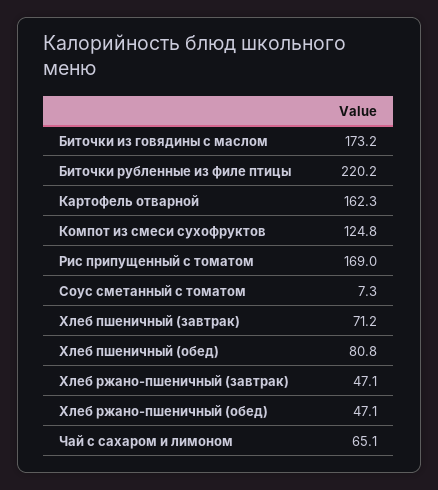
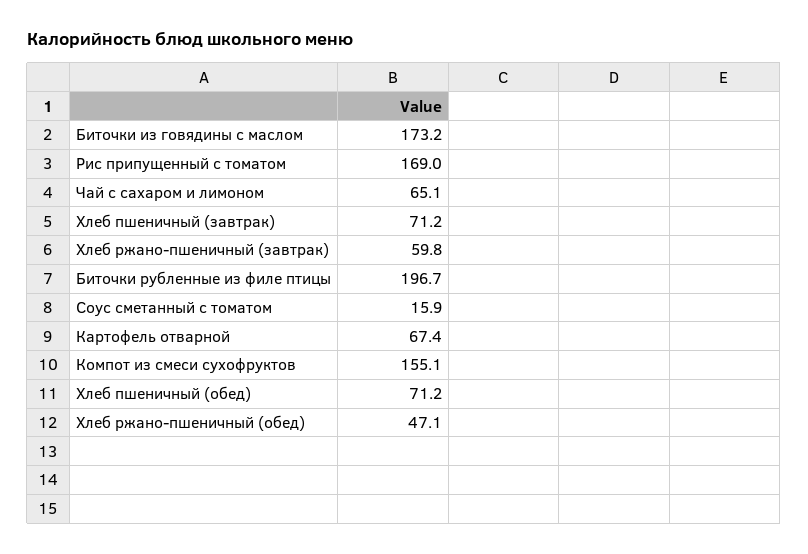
  {
    "Биточки из говядины с маслом": 173.2,
-   "Биточки рубленные из филе птицы": 220.2,
+   "Биточки рубленные из филе птицы": 196.7,
-   "Картофель отварной": 162.3,
+   "Картофель отварной": 67.4,
-   "Компот из смеси сухофруктов": 124.8,
+   "Компот из смеси сухофруктов": 155.1,
    "Рис припущенный с томатом": 169,
-   "Соус сметанный с томатом": 7.3,
+   "Соус сметанный с томатом": 15.9,
    "Хлеб пшеничный (завтрак)": 71.2,
-   "Хлеб пшеничный (обед)": 80.8,
+   "Хлеб пшеничный (обед)": 71.2,
-   "Хлеб ржано-пшеничный (завтрак)": 47.1,
+   "Хлеб ржано-пшеничный (завтрак)": 59.8,
    "Хлеб ржано-пшеничный (обед)": 47.1,
    "Чай с сахаром и лимоном": 65.1
  }

